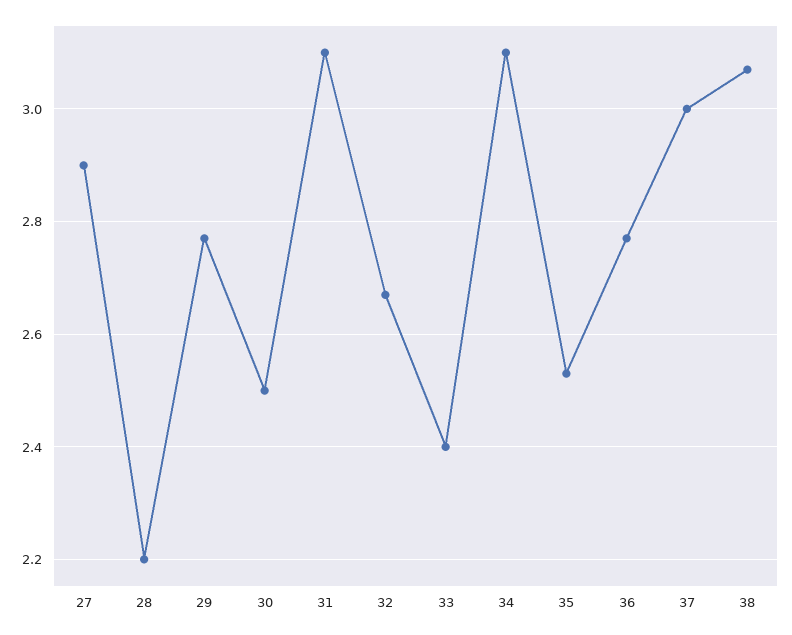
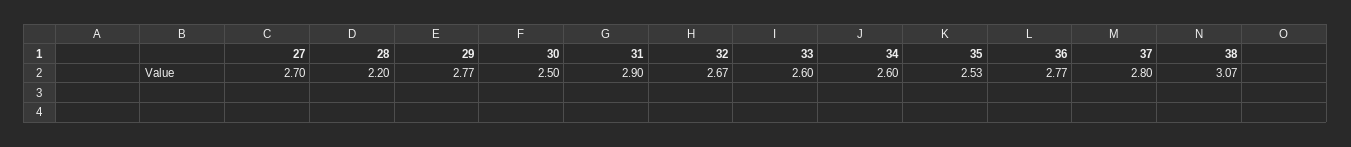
  {
-   "27": 2.9,
+   "27": 2.7,
    "28": 2.2,
    "29": 2.77,
    "30": 2.5,
-   "31": 3.1,
+   "31": 2.9,
    "32": 2.67,
-   "33": 2.4,
+   "33": 2.6,
-   "34": 3.1,
+   "34": 2.6,
    "35": 2.53,
    "36": 2.77,
-   "37": 3,
+   "37": 2.8,
    "38": 3.07
  }

